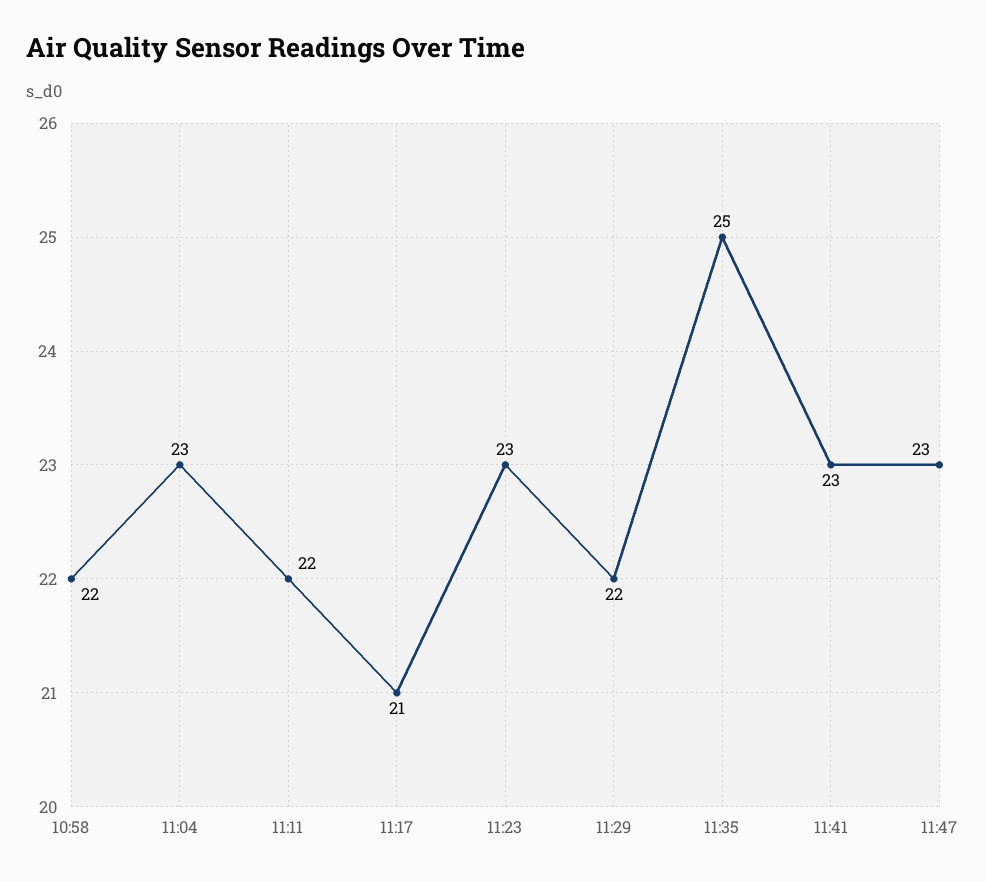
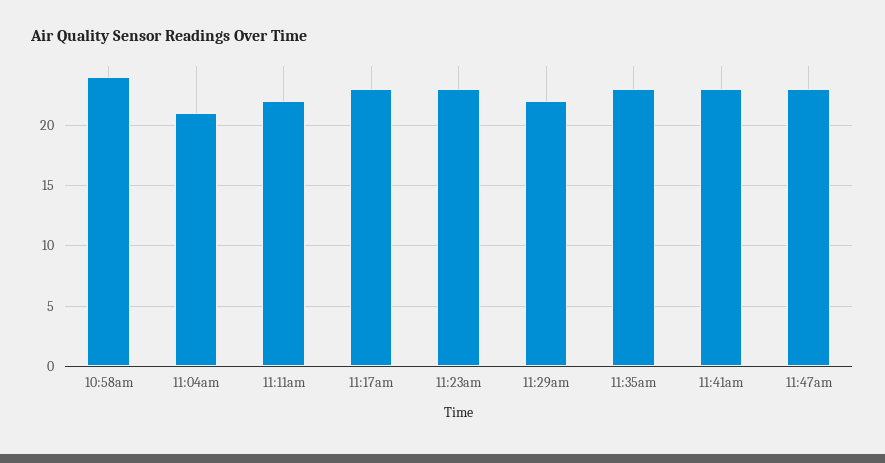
  {
-   "10:58": 22,
+   "10:58": 24,
-   "11:04": 23,
+   "11:04": 21,
    "11:11": 22,
-   "11:17": 21,
+   "11:17": 23,
    "11:23": 23,
    "11:29": 22,
-   "11:35": 25,
+   "11:35": 23,
    "11:41": 23,
    "11:47": 23
  }

